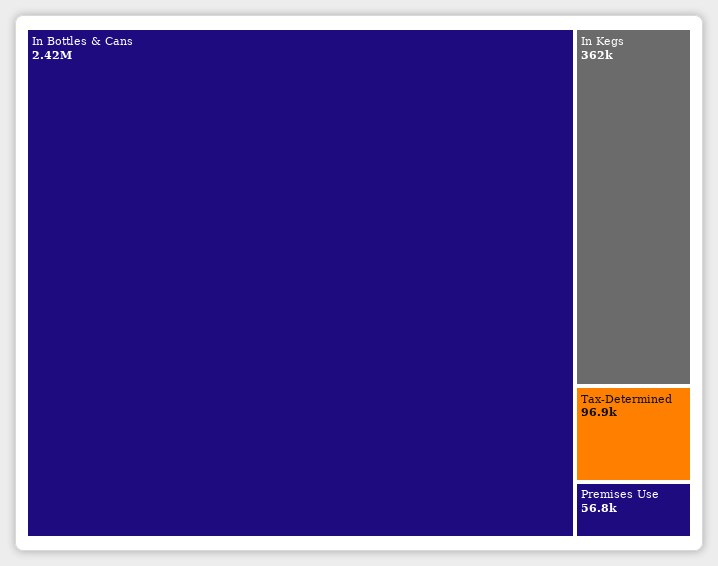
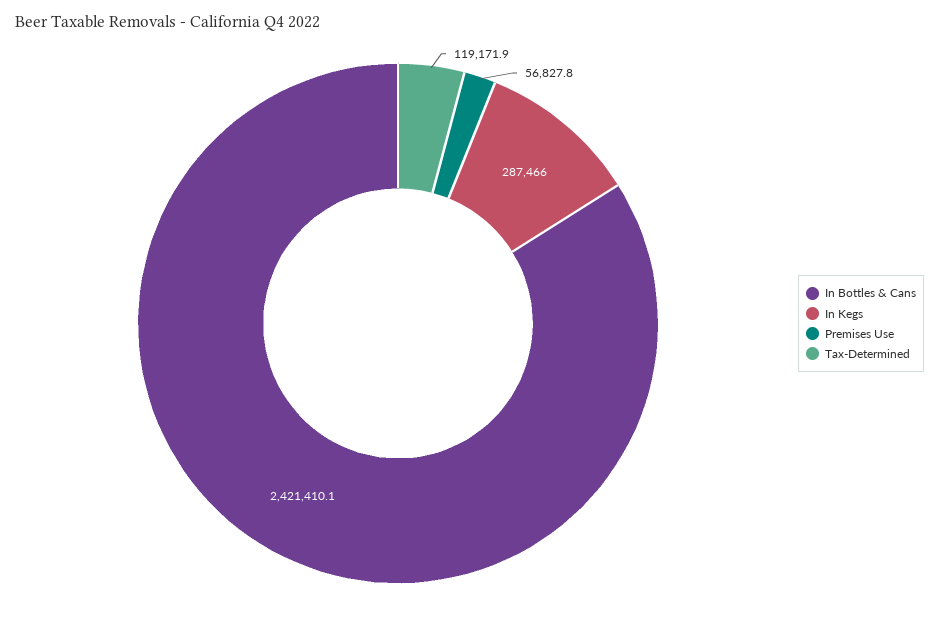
  {
    "In Bottles & Cans": 2421410.1,
-   "In Kegs": 362000,
+   "In Kegs": 287466,
-   "Tax-Determined": 96900,
+   "Tax-Determined": 119171.9,
    "Premises Use": 56827.8
  }

